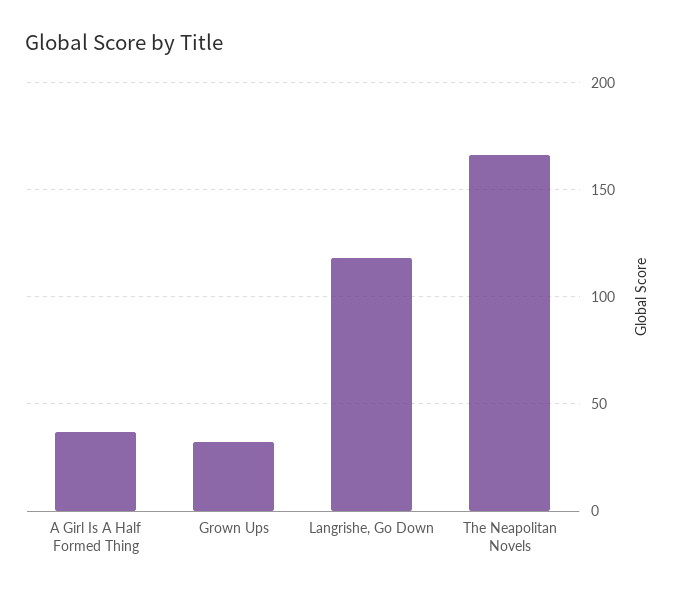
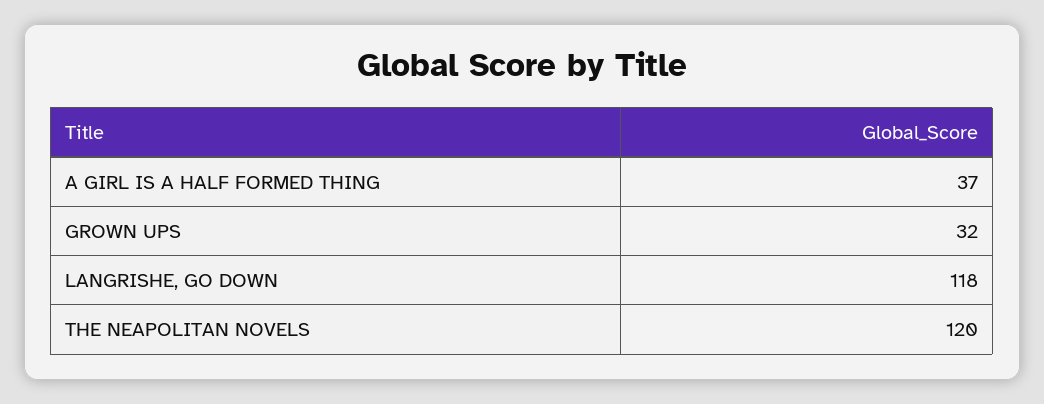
  {
    "A Girl Is A Half Formed Thing": 37,
    "Grown Ups": 32,
    "Langrishe, Go Down": 118,
-   "The Neapolitan Novels": 165
+   "The Neapolitan Novels": 120
  }

